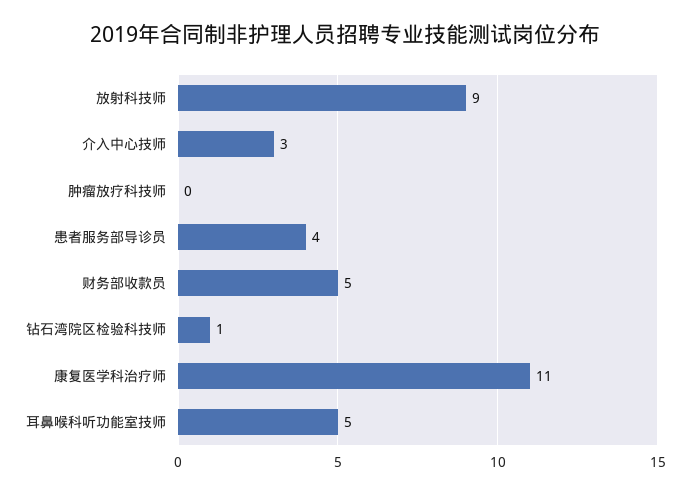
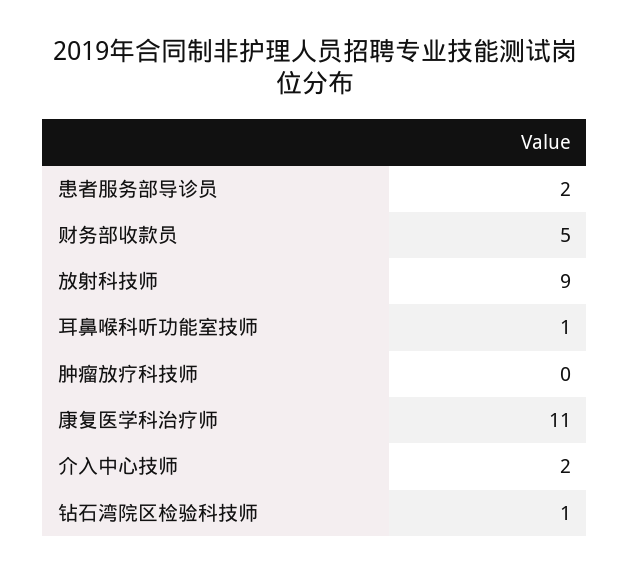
  {
    "放射科技师": 9,
-   "介入中心技师": 3,
+   "介入中心技师": 2,
    "肿瘤放疗科技师": 0,
-   "患者服务部导诊员": 4,
+   "患者服务部导诊员": 2,
    "财务部收款员": 5,
    "钻石湾院区检验科技师": 1,
    "康复医学科治疗师": 11,
-   "耳鼻喉科听功能室技师": 5
+   "耳鼻喉科听功能室技师": 1
  }

